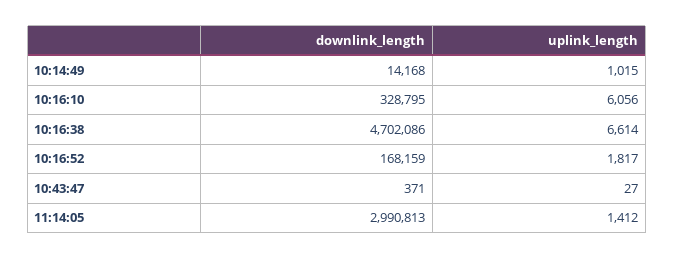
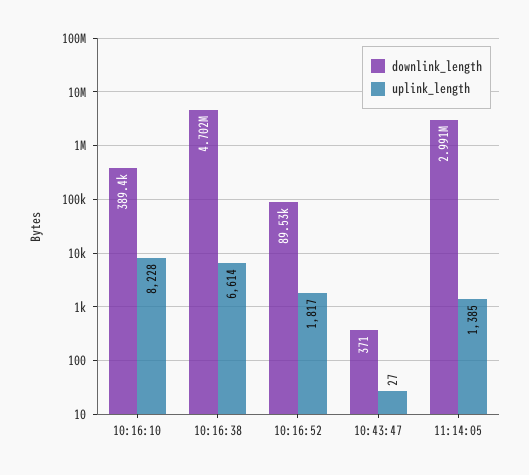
  {
    "downlink_length": {
-     "10:14:49": 14168,
-     "10:16:10": 328795,
+     "10:16:10": 389400,
      "10:16:38": 4702086,
-     "10:16:52": 168159,
+     "10:16:52": 89530,
      "10:43:47": 371,
      "11:14:05": 2990813
    },
    "uplink_length": {
-     "10:14:49": 1015,
-     "10:16:10": 6056,
+     "10:16:10": 8228,
      "10:16:38": 6614,
      "10:16:52": 1817,
      "10:43:47": 27,
-     "11:14:05": 1412
+     "11:14:05": 1385
    }
  }

